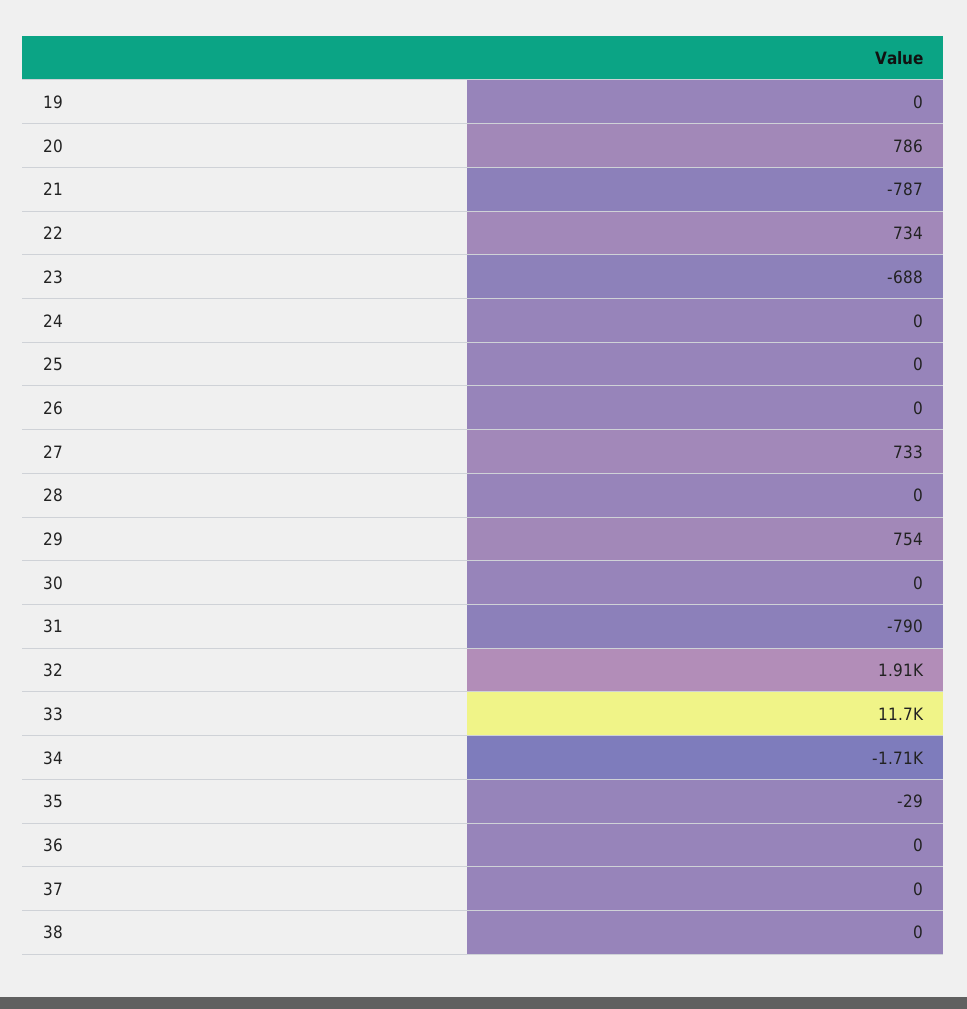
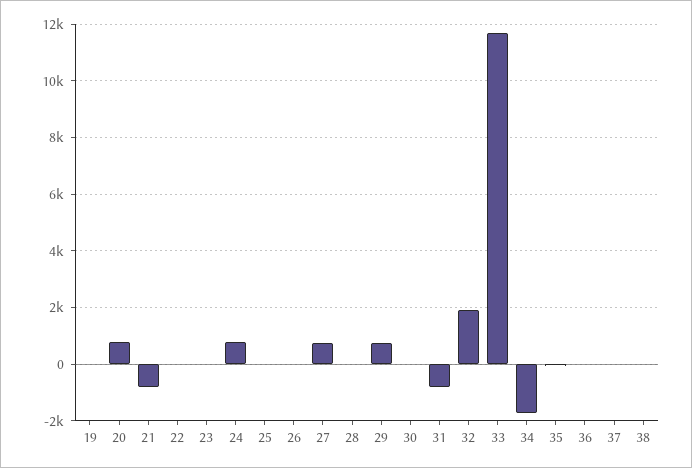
  {
    "19": 0,
    "20": 786,
    "21": -787,
-   "22": 734,
+   "22": 0,
-   "23": -688,
+   "23": 0,
-   "24": 0,
+   "24": 750,
    "25": 0,
    "26": 0,
    "27": 733,
    "28": 0,
    "29": 754,
    "30": 0,
    "31": -790,
    "32": 1910,
    "33": 11700,
    "34": -1710,
    "35": -29,
    "36": 0,
    "37": 0,
    "38": 0
  }

